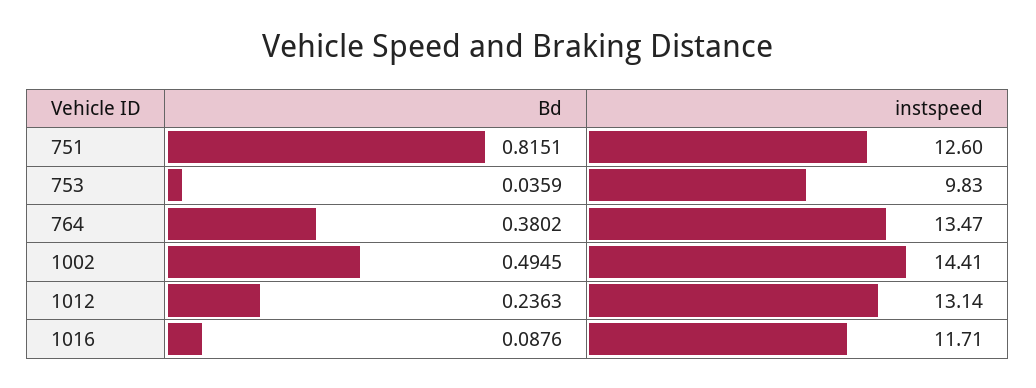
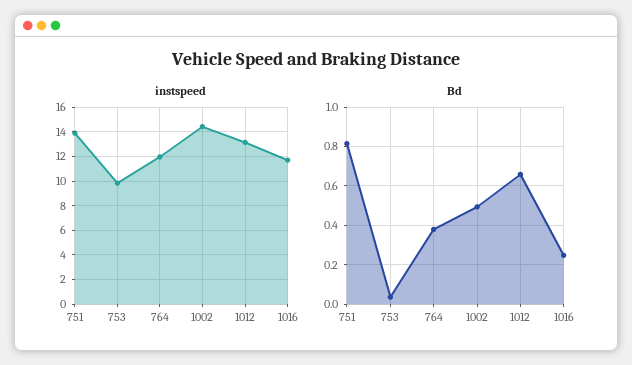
  {
    "Bd": {
      "751": 0.8151,
      "753": 0.0359,
      "764": 0.3802,
      "1002": 0.4945,
-     "1012": 0.2363,
+     "1012": 0.65,
-     "1016": 0.0876
+     "1016": 0.25
    },
    "instspeed": {
-     "751": 12.6,
+     "751": 14,
      "753": 9.83,
-     "764": 13.47,
+     "764": 12,
      "1002": 14.41,
      "1012": 13.14,
      "1016": 11.71
    }
  }

